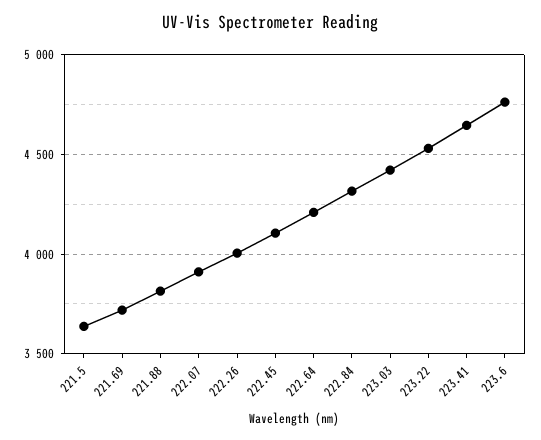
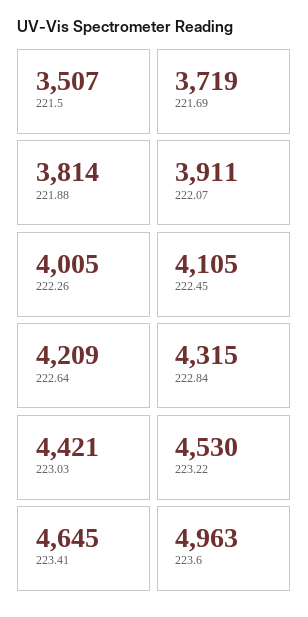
  {
-   "221.5": 3650,
+   "221.5": 3507,
    "221.69": 3719,
    "221.88": 3814,
    "222.07": 3911,
    "222.26": 4005,
    "222.45": 4105,
    "222.64": 4209,
    "222.84": 4315,
    "223.03": 4421,
    "223.22": 4530,
    "223.41": 4645,
-   "223.6": 4750
+   "223.6": 4963
  }

